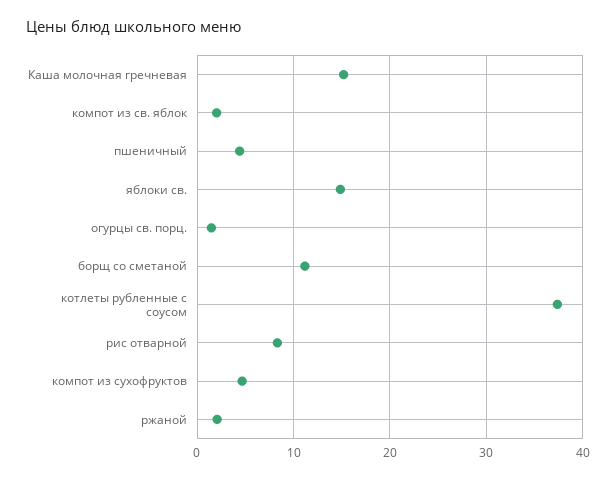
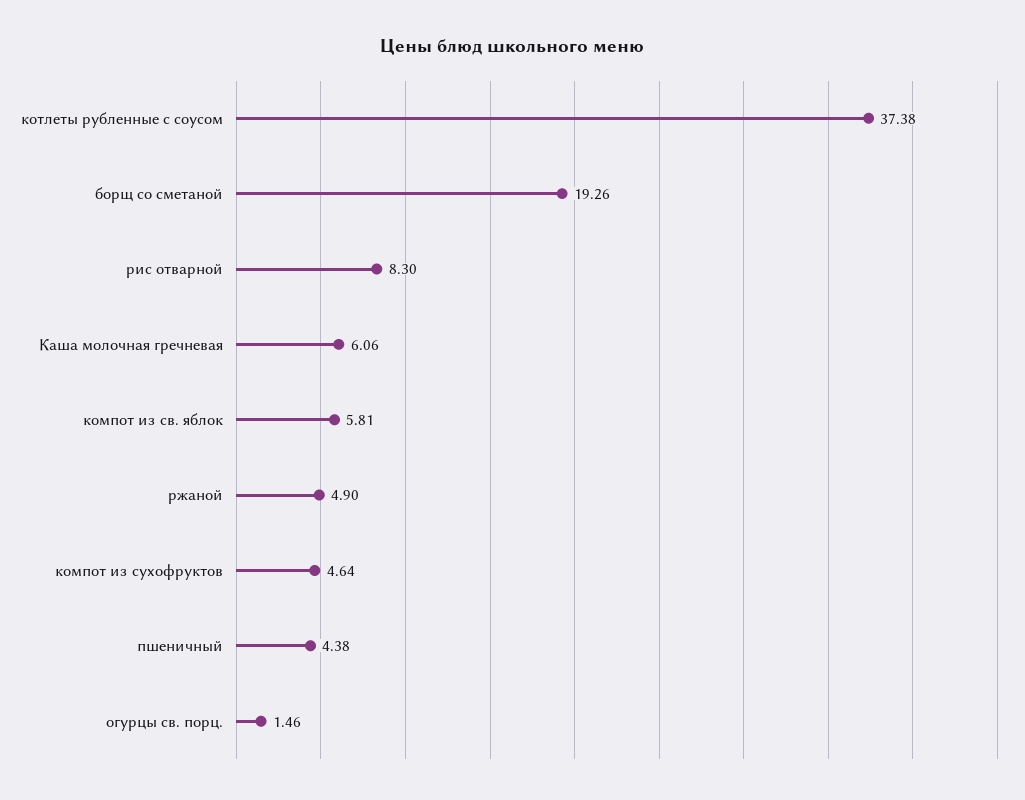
  {
-   "Каша молочная гречневая": 15,
+   "Каша молочная гречневая": 6.06,
-   "компот из св. яблок": 2,
+   "компот из св. яблок": 5.81,
    "пшеничный": 4.38,
-   "яблоки св.": 15,
    "огурцы св. порц.": 1.46,
-   "борщ со сметаной": 11,
+   "борщ со сметаной": 19.26,
    "котлеты рубленные с соусом": 37.38,
    "рис отварной": 8.3,
    "компот из сухофруктов": 4.64,
-   "ржаной": 2
+   "ржаной": 4.9
  }

